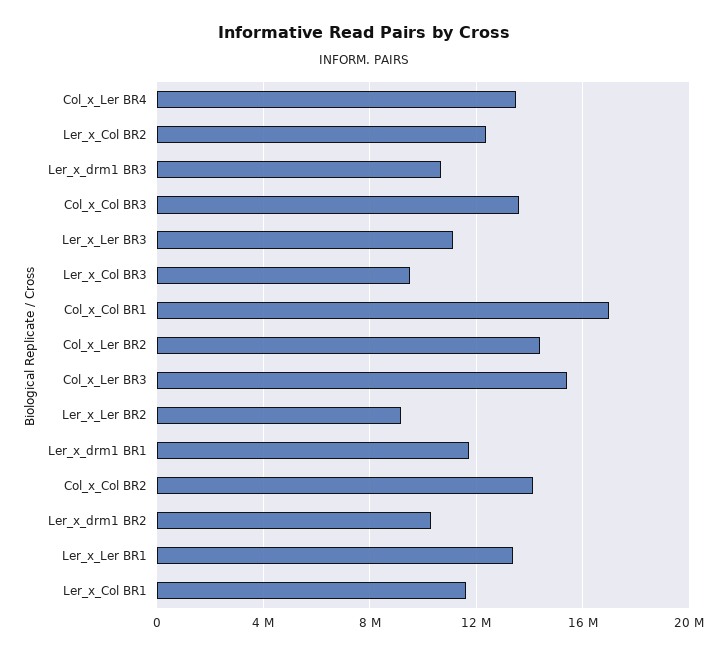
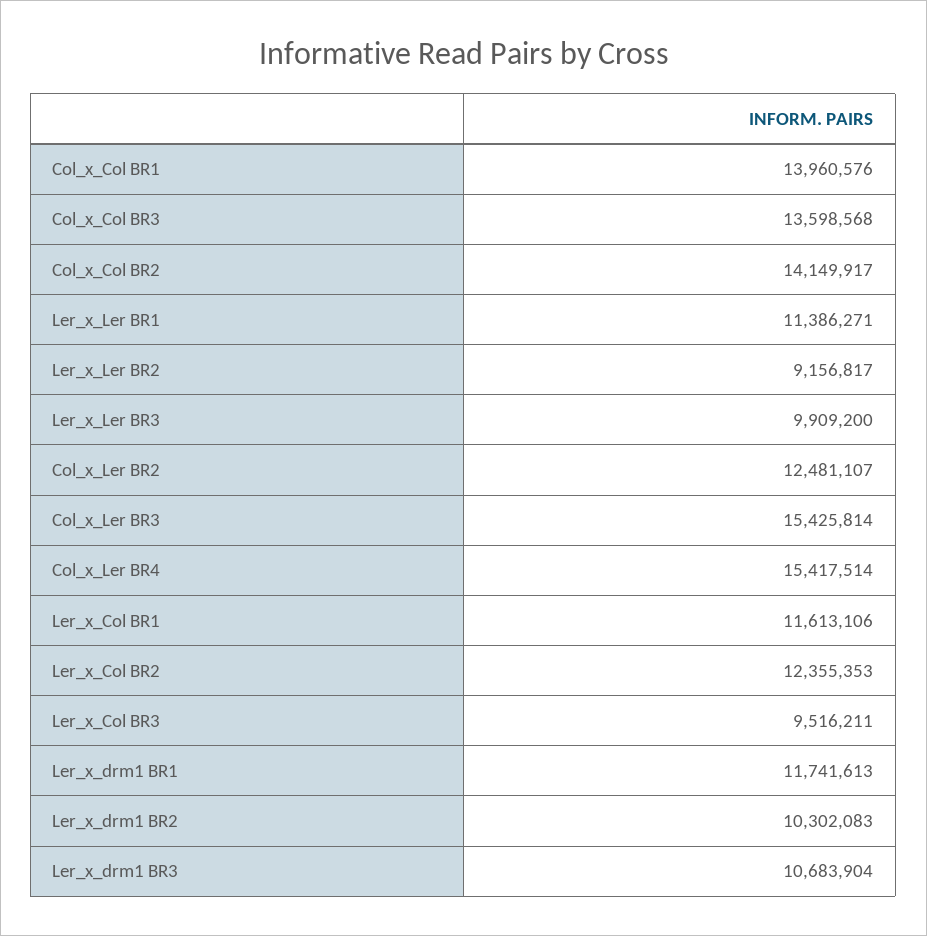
  {
-   "Col_x_Ler BR4": 13500000,
+   "Col_x_Ler BR4": 15417514,
    "Ler_x_Col BR2": 12355353,
    "Ler_x_drm1 BR3": 10683904,
    "Col_x_Col BR3": 13598568,
-   "Ler_x_Ler BR3": 11000000,
+   "Ler_x_Ler BR3": 9909200,
    "Ler_x_Col BR3": 9516211,
-   "Col_x_Col BR1": 17000000,
+   "Col_x_Col BR1": 13960576,
-   "Col_x_Ler BR2": 14500000,
+   "Col_x_Ler BR2": 12481107,
    "Col_x_Ler BR3": 15425814,
    "Ler_x_Ler BR2": 9156817,
    "Ler_x_drm1 BR1": 11741613,
    "Col_x_Col BR2": 14149917,
    "Ler_x_drm1 BR2": 10302083,
-   "Ler_x_Ler BR1": 13500000,
+   "Ler_x_Ler BR1": 11386271,
    "Ler_x_Col BR1": 11613106
  }

